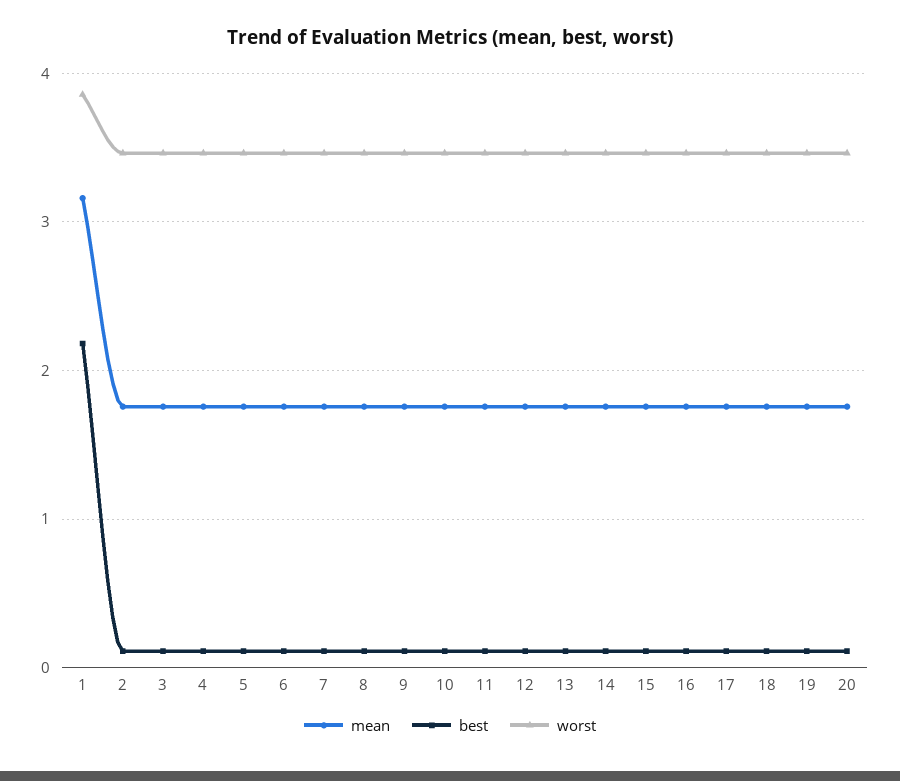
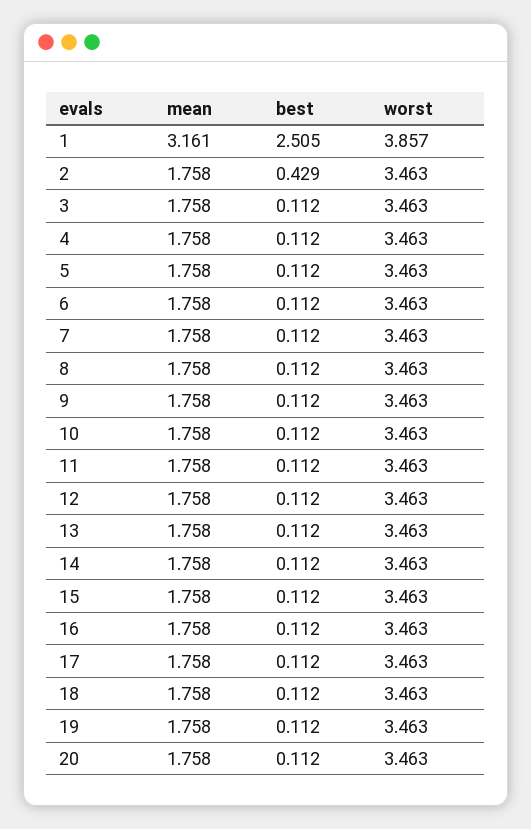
  {
    "mean": {
      "1": 3.161,
      "2": 1.758,
      "3": 1.758,
      "4": 1.758,
      "5": 1.758,
      "6": 1.758,
      "7": 1.758,
      "8": 1.758,
      "9": 1.758,
      "10": 1.758,
      "11": 1.758,
      "12": 1.758,
      "13": 1.758,
      "14": 1.758,
      "15": 1.758,
      "16": 1.758,
      "17": 1.758,
      "18": 1.758,
      "19": 1.758,
      "20": 1.758
    },
    "best": {
-     "1": 2.2,
+     "1": 2.505,
-     "2": 0.1,
+     "2": 0.429,
      "3": 0.112,
      "4": 0.112,
      "5": 0.112,
      "6": 0.112,
      "7": 0.112,
      "8": 0.112,
      "9": 0.112,
      "10": 0.112,
      "11": 0.112,
      "12": 0.112,
      "13": 0.112,
      "14": 0.112,
      "15": 0.112,
      "16": 0.112,
      "17": 0.112,
      "18": 0.112,
      "19": 0.112,
      "20": 0.112
    },
    "worst": {
      "1": 3.857,
      "2": 3.463,
      "3": 3.463,
      "4": 3.463,
      "5": 3.463,
      "6": 3.463,
      "7": 3.463,
      "8": 3.463,
      "9": 3.463,
      "10": 3.463,
      "11": 3.463,
      "12": 3.463,
      "13": 3.463,
      "14": 3.463,
      "15": 3.463,
      "16": 3.463,
      "17": 3.463,
      "18": 3.463,
      "19": 3.463,
      "20": 3.463
    }
  }

